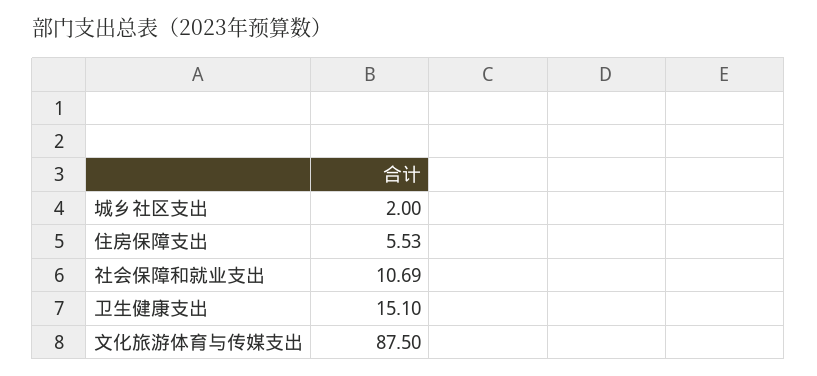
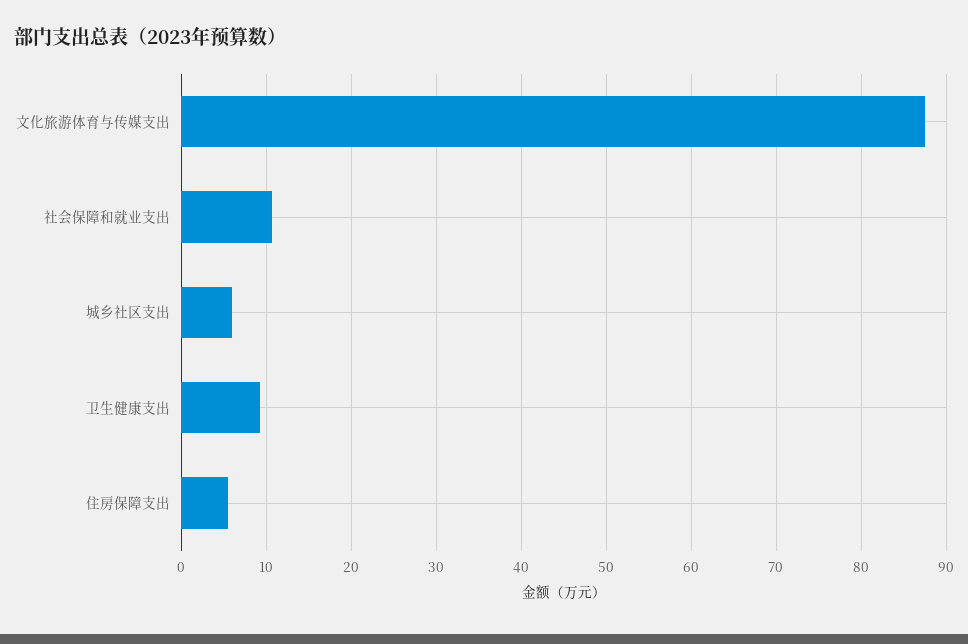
  {
-   "城乡社区支出": 2,
+   "城乡社区支出": 6,
    "住房保障支出": 5.53,
    "社会保障和就业支出": 10.69,
-   "卫生健康支出": 15.1,
+   "卫生健康支出": 9,
    "文化旅游体育与传媒支出": 87.5
  }

